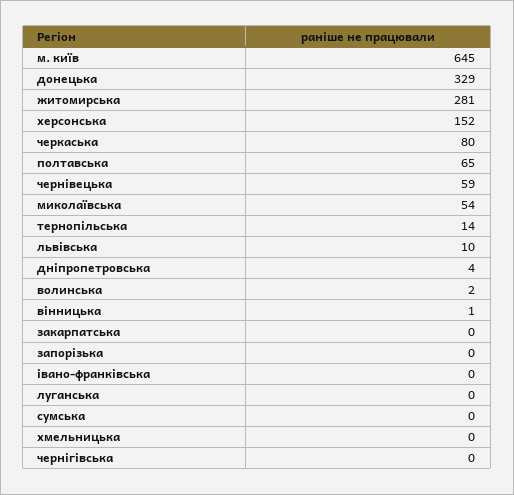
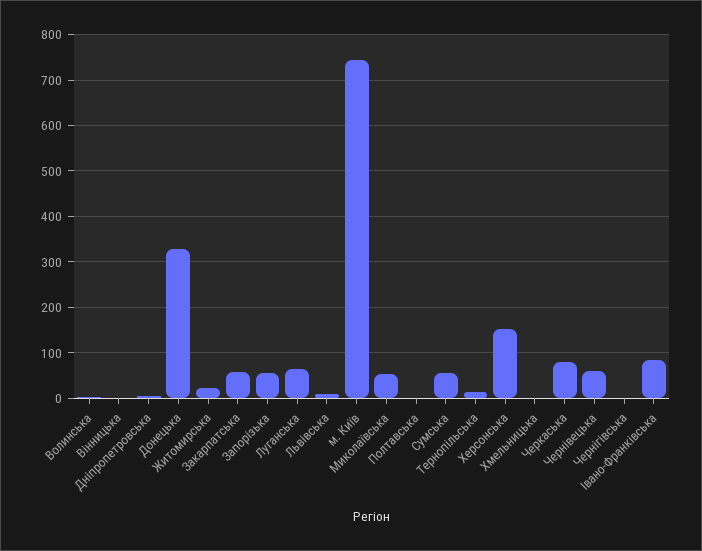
  {
-   "м. київ": 645,
+   "м. київ": 740,
    "донецька": 329,
-   "житомирська": 281,
+   "житомирська": 20,
    "херсонська": 152,
    "черкаська": 80,
-   "полтавська": 65,
+   "полтавська": 0,
    "чернівецька": 59,
    "миколаївська": 54,
    "тернопільська": 14,
    "львівська": 10,
    "дніпропетровська": 4,
    "волинська": 2,
    "вінницька": 1,
-   "закарпатська": 0,
+   "закарпатська": 60,
-   "запорізька": 0,
+   "запорізька": 60,
-   "івано-франківська": 0,
+   "івано-франківська": 80,
-   "луганська": 0,
+   "луганська": 60,
-   "сумська": 0,
+   "сумська": 60,
    "хмельницька": 0,
    "чернігівська": 0
  }

